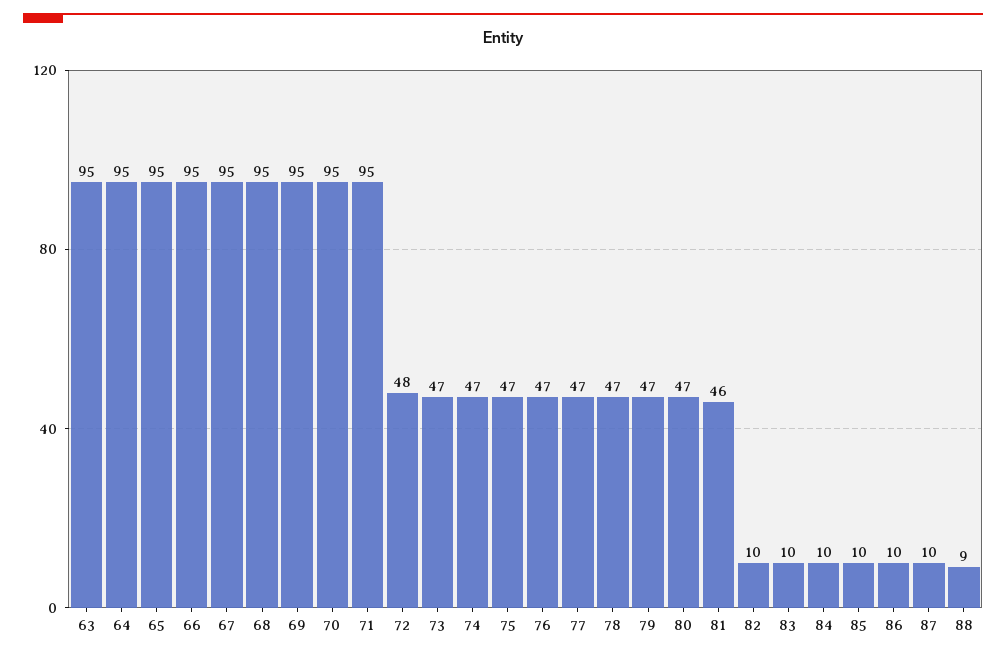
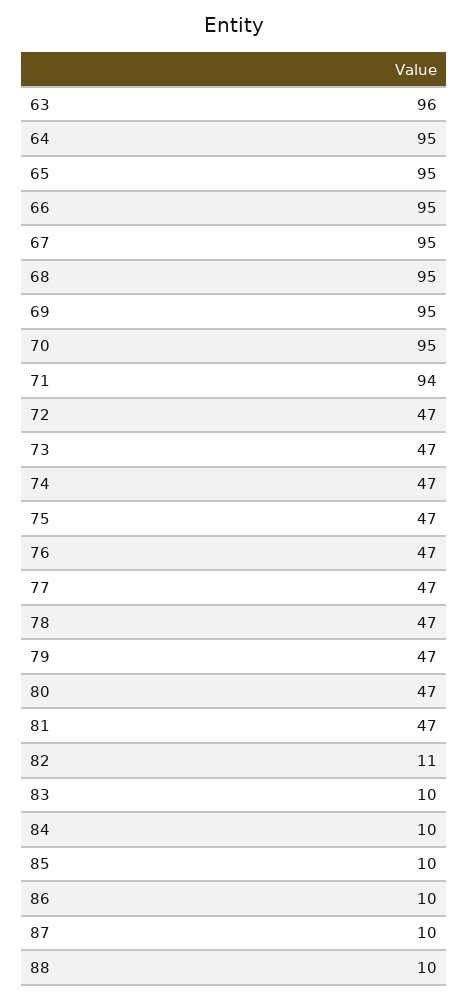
  {
-   "63": 95,
+   "63": 96,
    "64": 95,
    "65": 95,
    "66": 95,
    "67": 95,
    "68": 95,
    "69": 95,
    "70": 95,
-   "71": 95,
+   "71": 94,
-   "72": 48,
+   "72": 47,
    "73": 47,
    "74": 47,
    "75": 47,
    "76": 47,
    "77": 47,
    "78": 47,
    "79": 47,
    "80": 47,
-   "81": 46,
+   "81": 47,
-   "82": 10,
+   "82": 11,
    "83": 10,
    "84": 10,
    "85": 10,
    "86": 10,
    "87": 10,
-   "88": 9
+   "88": 10
  }

